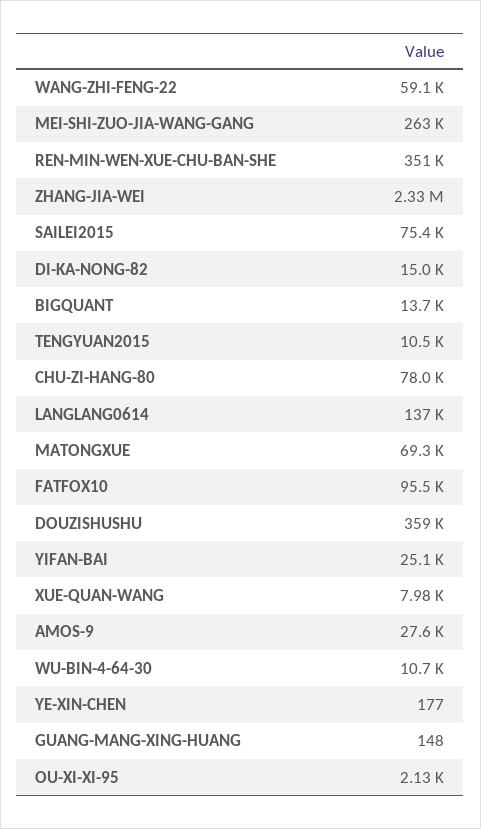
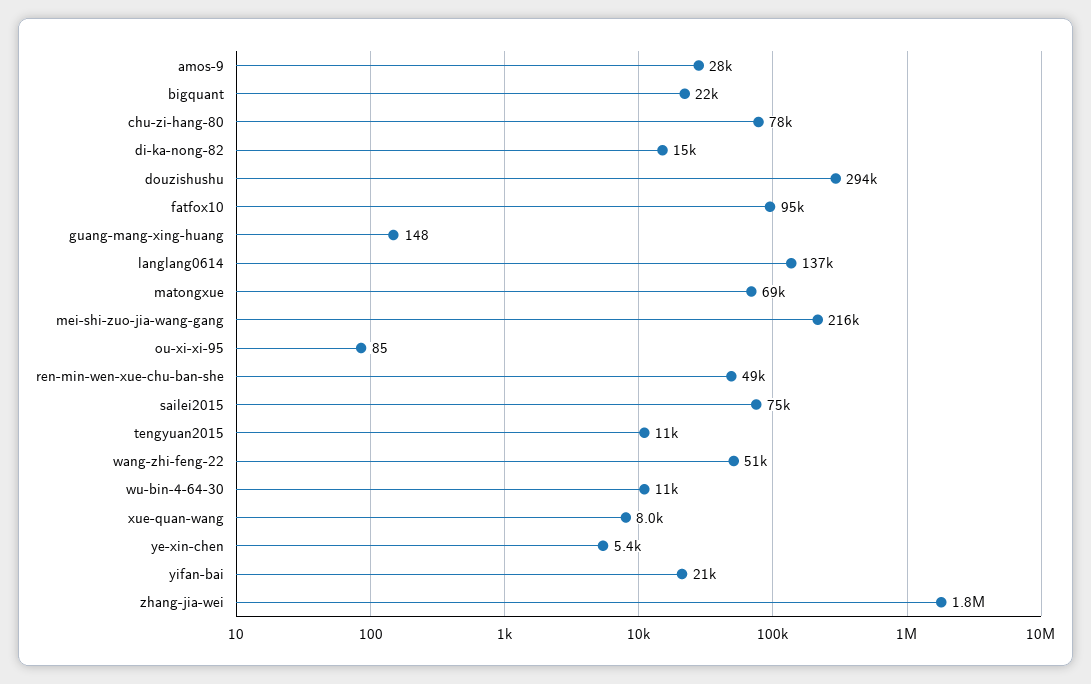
  {
-   "WANG-ZHI-FENG-22": 59100,
+   "WANG-ZHI-FENG-22": 51000,
-   "MEI-SHI-ZUO-JIA-WANG-GANG": 263000,
+   "MEI-SHI-ZUO-JIA-WANG-GANG": 216000,
-   "REN-MIN-WEN-XUE-CHU-BAN-SHE": 351000,
+   "REN-MIN-WEN-XUE-CHU-BAN-SHE": 49000,
-   "ZHANG-JIA-WEI": 2330000,
+   "ZHANG-JIA-WEI": 1800000,
    "SAILEI2015": 75400,
    "DI-KA-NONG-82": 15000,
-   "BIGQUANT": 13700,
+   "BIGQUANT": 22000,
    "TENGYUAN2015": 10500,
    "CHU-ZI-HANG-80": 78000,
    "LANGLANG0614": 137000,
    "MATONGXUE": 69300,
    "FATFOX10": 95500,
-   "DOUZISHUSHU": 359000,
+   "DOUZISHUSHU": 294000,
-   "YIFAN-BAI": 25100,
+   "YIFAN-BAI": 21000,
    "XUE-QUAN-WANG": 7980,
    "AMOS-9": 27600,
    "WU-BIN-4-64-30": 10700,
-   "YE-XIN-CHEN": 177,
+   "YE-XIN-CHEN": 5400,
    "GUANG-MANG-XING-HUANG": 148,
-   "OU-XI-XI-95": 2130
+   "OU-XI-XI-95": 85
  }

